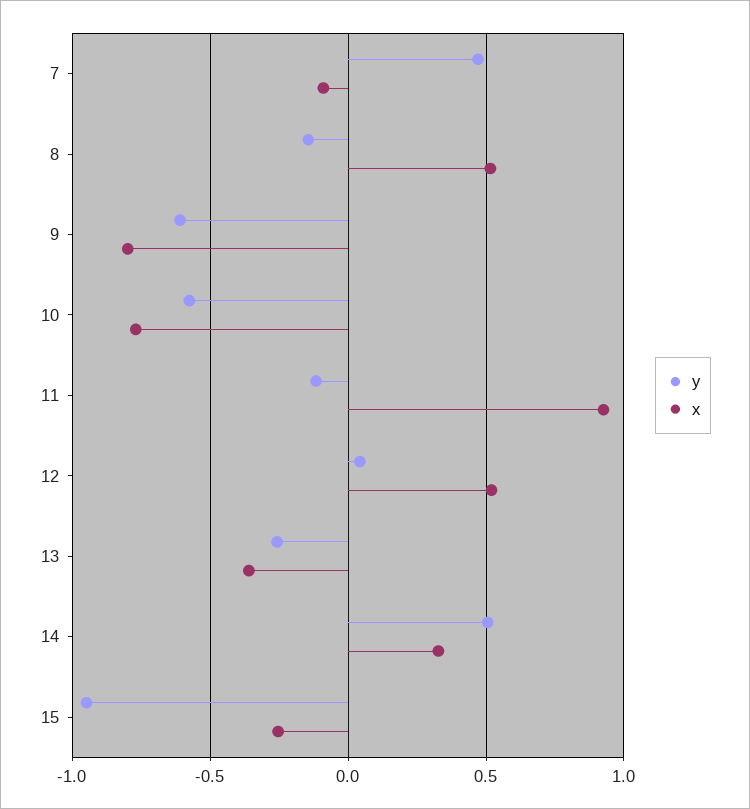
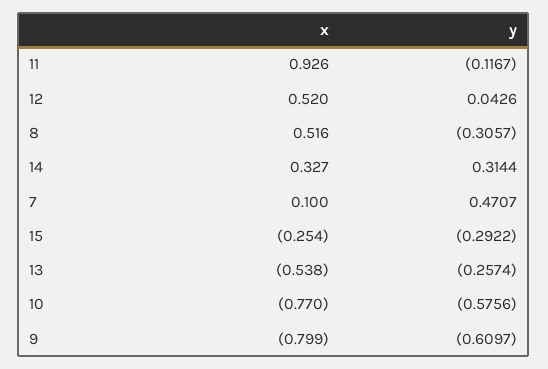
  {
    "y": {
      "7": 0.4707,
-     "8": -0.15,
+     "8": -0.3057,
      "9": -0.6097,
      "10": -0.5756,
      "11": -0.1167,
      "12": 0.0426,
      "13": -0.2574,
-     "14": 0.5,
+     "14": 0.3144,
-     "15": -0.95
+     "15": -0.2922
    },
    "x": {
-     "7": -0.1,
+     "7": 0.1,
      "8": 0.516,
      "9": -0.799,
      "10": -0.77,
      "11": 0.926,
      "12": 0.52,
-     "13": -0.35,
+     "13": -0.538,
      "14": 0.327,
      "15": -0.254
    }
  }

